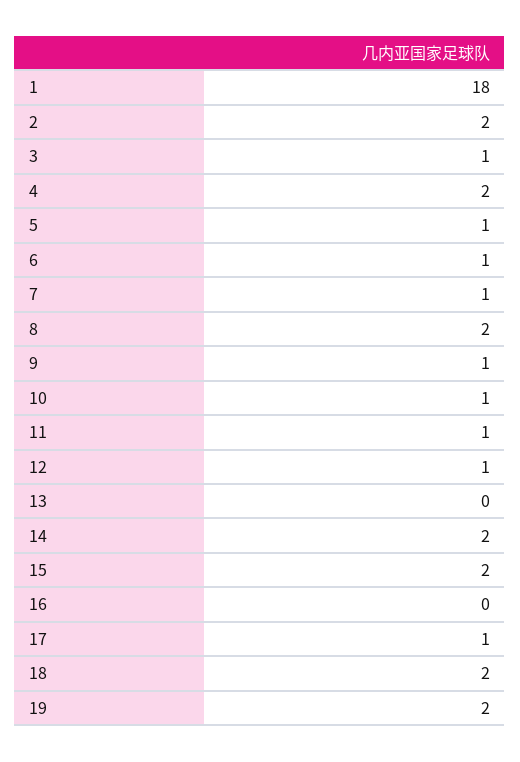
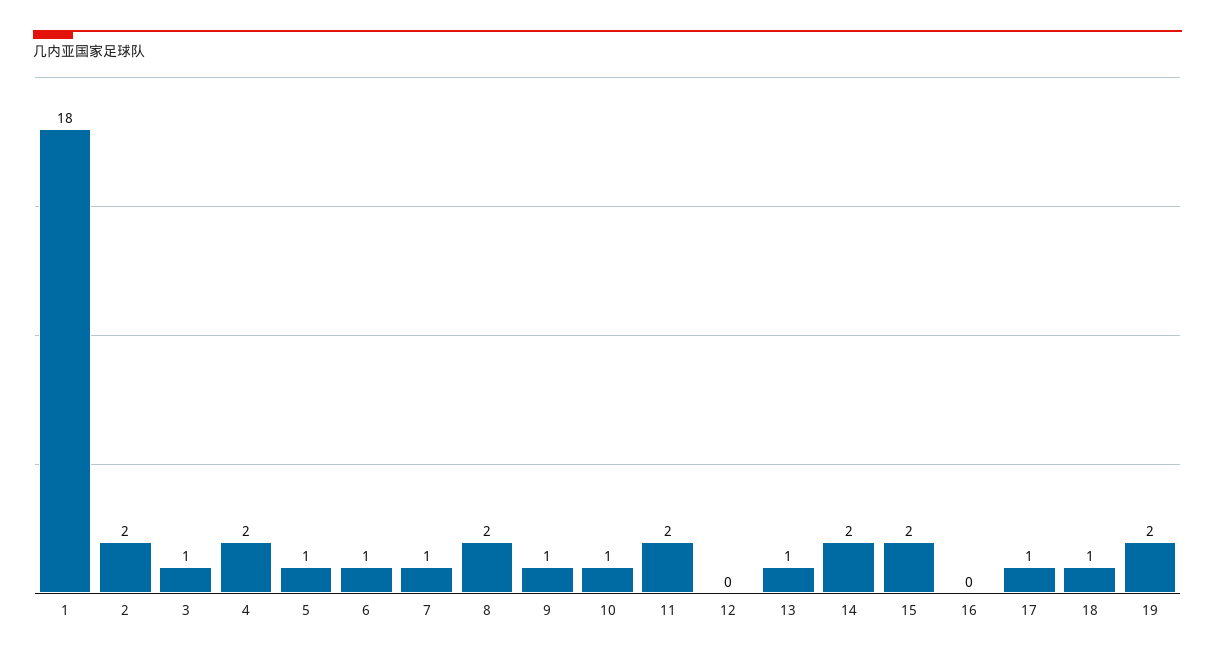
  {
    "1": 18,
    "2": 2,
    "3": 1,
    "4": 2,
    "5": 1,
    "6": 1,
    "7": 1,
    "8": 2,
    "9": 1,
    "10": 1,
-   "11": 1,
+   "11": 2,
-   "12": 1,
+   "12": 0,
-   "13": 0,
+   "13": 1,
    "14": 2,
    "15": 2,
    "16": 0,
    "17": 1,
-   "18": 2,
+   "18": 1,
    "19": 2
  }

